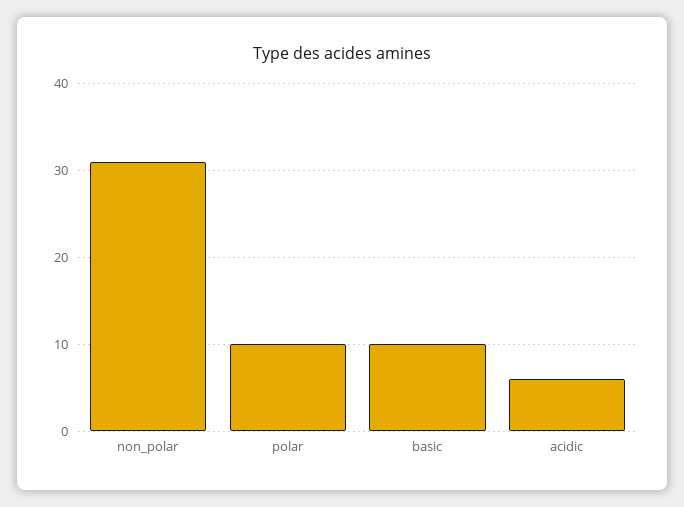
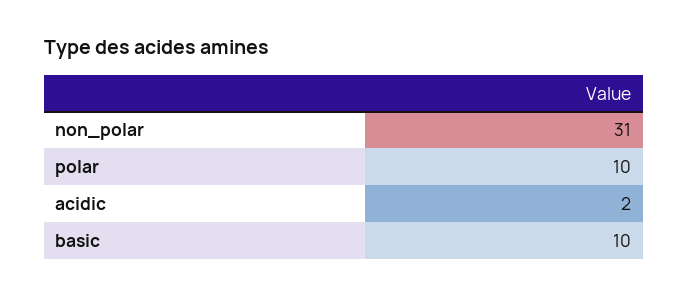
  {
    "non_polar": 31,
    "polar": 10,
    "basic": 10,
-   "acidic": 6
+   "acidic": 2
  }

